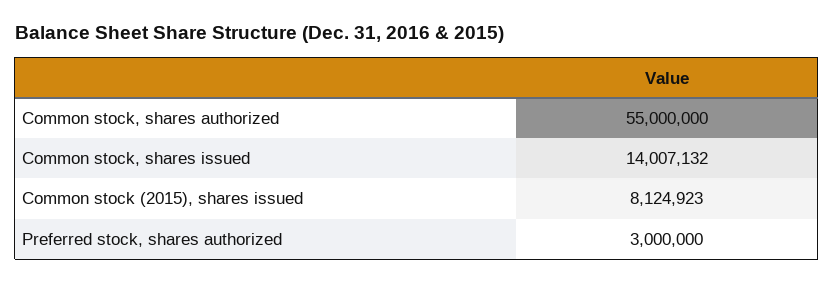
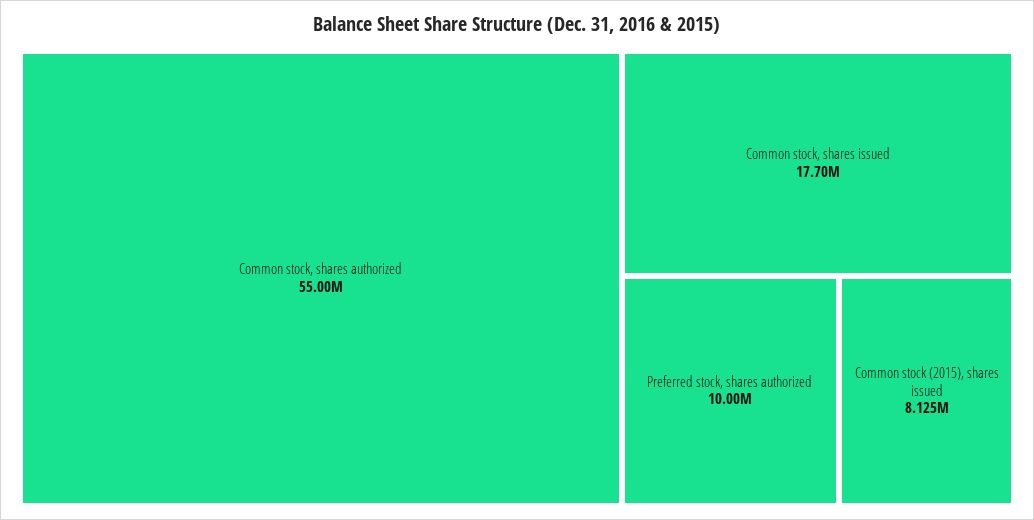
  {
    "Common stock, shares authorized": 55000000,
-   "Common stock, shares issued": 14007132,
+   "Common stock, shares issued": 17700000,
    "Common stock (2015), shares issued": 8124923,
-   "Preferred stock, shares authorized": 3000000
+   "Preferred stock, shares authorized": 10000000
  }

